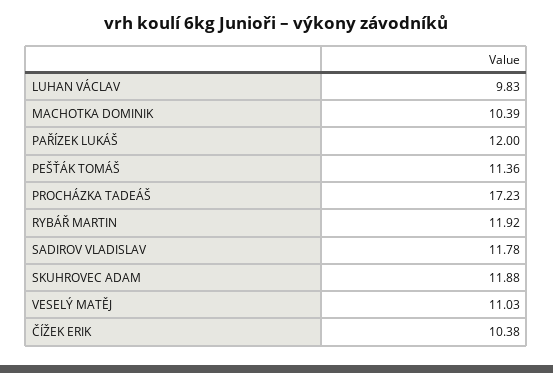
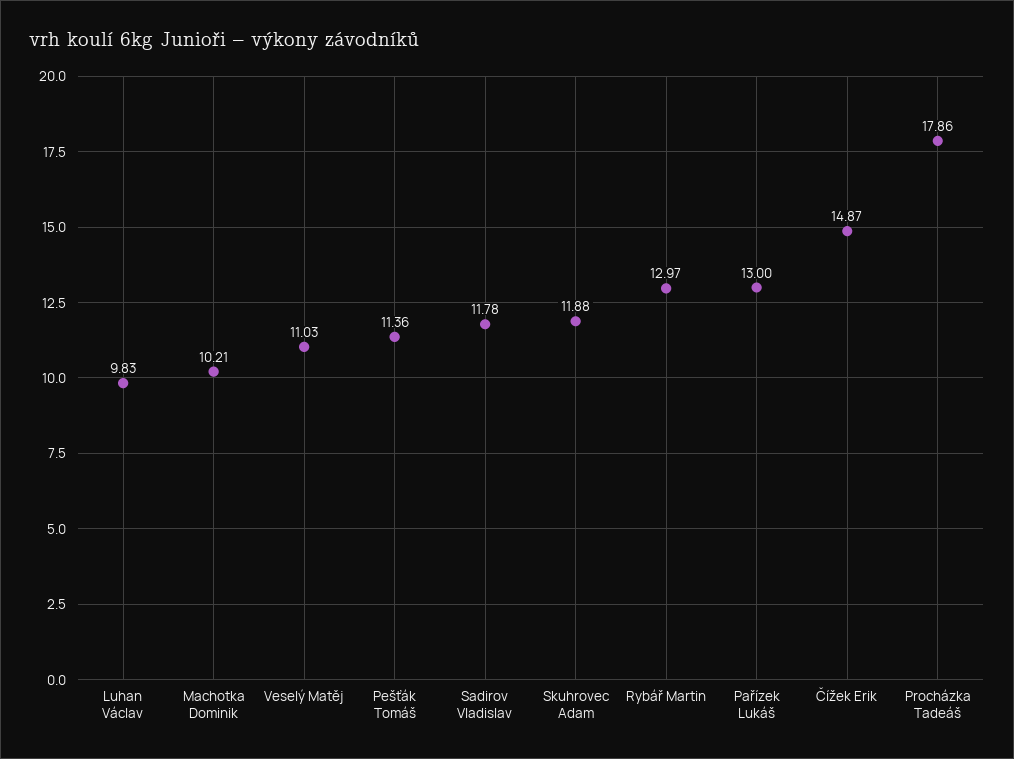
  {
    "LUHAN VÁCLAV": 9.83,
-   "MACHOTKA DOMINIK": 10.39,
+   "MACHOTKA DOMINIK": 10.21,
-   "PAŘÍZEK LUKÁŠ": 12,
+   "PAŘÍZEK LUKÁŠ": 13,
    "PEŠŤÁK TOMÁŠ": 11.36,
-   "PROCHÁZKA TADEÁŠ": 17.23,
+   "PROCHÁZKA TADEÁŠ": 17.86,
-   "RYBÁŘ MARTIN": 11.92,
+   "RYBÁŘ MARTIN": 12.97,
    "SADIROV VLADISLAV": 11.78,
    "SKUHROVEC ADAM": 11.88,
    "VESELÝ MATĚJ": 11.03,
-   "ČÍŽEK ERIK": 10.38
+   "ČÍŽEK ERIK": 14.87
  }

